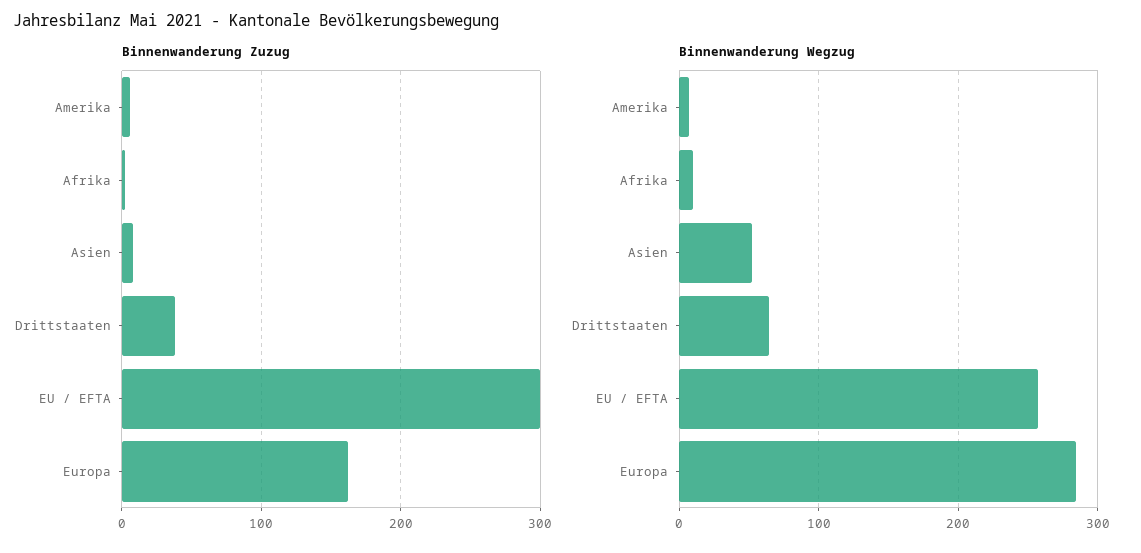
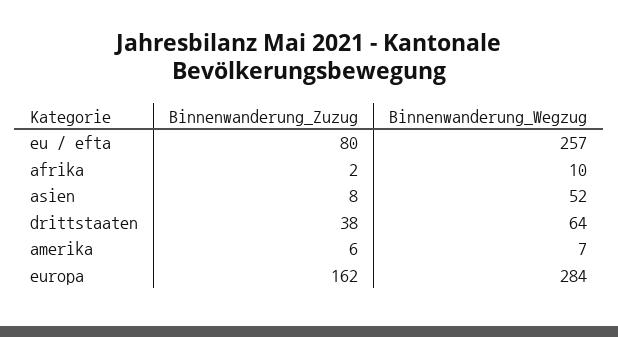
  {
    "Binnenwanderung Zuzug": {
      "Amerika": 6,
      "Afrika": 2,
      "Asien": 8,
      "Drittstaaten": 38,
-     "EU / EFTA": 300,
+     "EU / EFTA": 80,
      "Europa": 162
    },
    "Binnenwanderung Wegzug": {
      "Amerika": 7,
      "Afrika": 10,
      "Asien": 52,
      "Drittstaaten": 64,
      "EU / EFTA": 257,
      "Europa": 284
    }
  }

